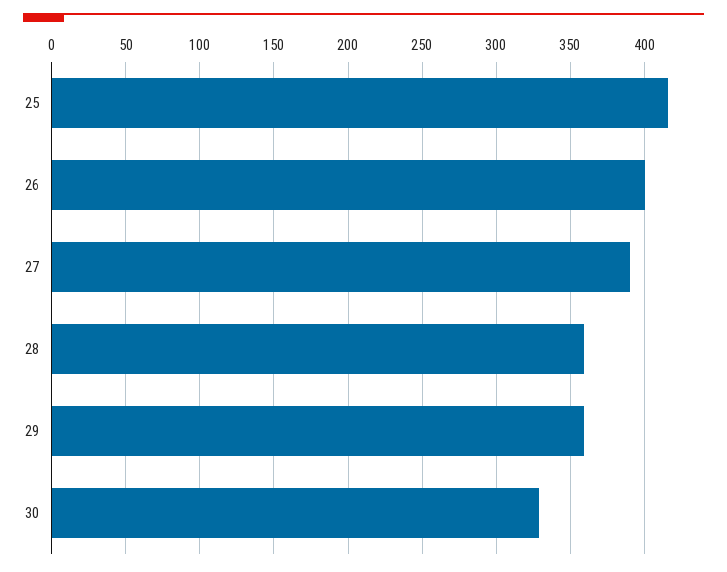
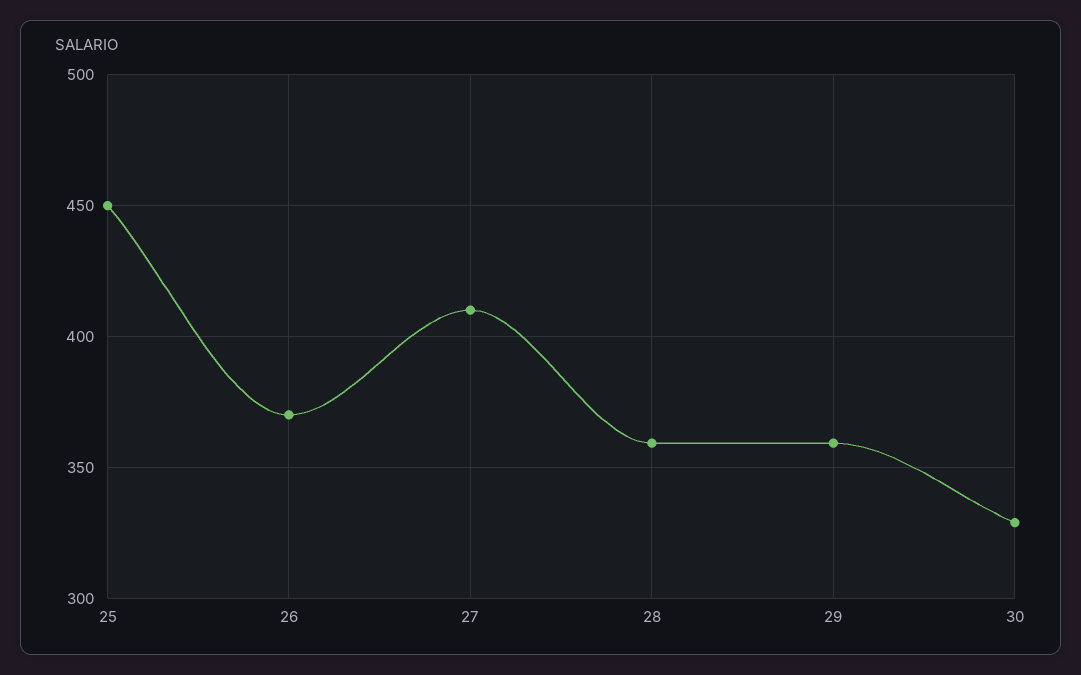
  {
-   "25": 415,
+   "25": 450,
-   "26": 400,
+   "26": 370,
-   "27": 390,
+   "27": 410,
    "28": 360,
    "29": 360,
    "30": 330
  }

